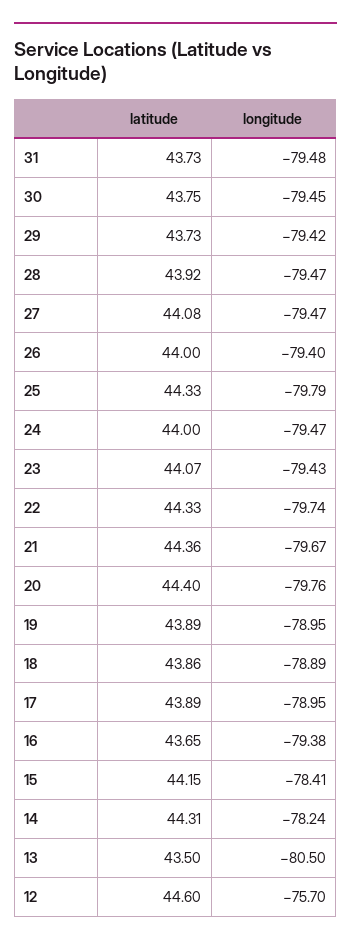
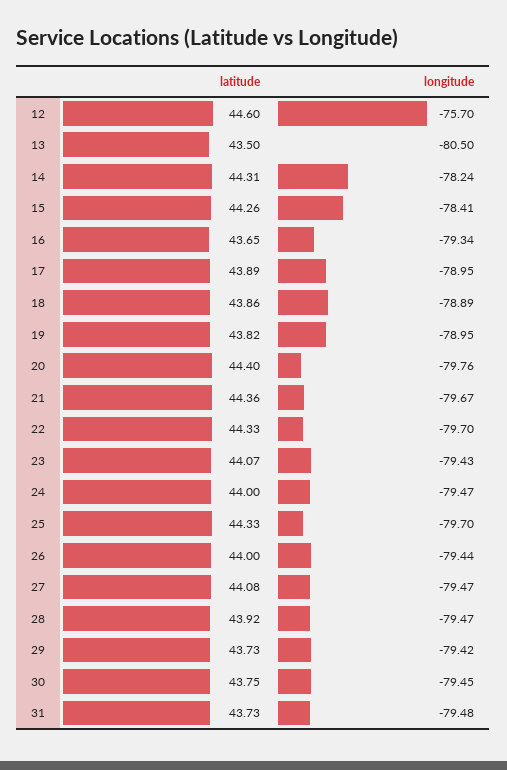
  {
    "latitude": {
      "31": 43.73,
      "30": 43.75,
      "29": 43.73,
      "28": 43.92,
      "27": 44.08,
      "26": 44,
      "25": 44.33,
      "24": 44,
      "23": 44.07,
      "22": 44.33,
      "21": 44.36,
      "20": 44.4,
-     "19": 43.89,
+     "19": 43.82,
      "18": 43.86,
      "17": 43.89,
      "16": 43.65,
-     "15": 44.15,
+     "15": 44.26,
      "14": 44.31,
      "13": 43.5,
      "12": 44.6
    },
    "longitude": {
      "31": -79.48,
      "30": -79.45,
      "29": -79.42,
      "28": -79.47,
      "27": -79.47,
-     "26": -79.4,
+     "26": -79.44,
-     "25": -79.79,
+     "25": -79.7,
      "24": -79.47,
      "23": -79.43,
-     "22": -79.74,
+     "22": -79.7,
      "21": -79.67,
      "20": -79.76,
      "19": -78.95,
      "18": -78.89,
      "17": -78.95,
-     "16": -79.38,
+     "16": -79.34,
      "15": -78.41,
      "14": -78.24,
      "13": -80.5,
      "12": -75.7
    }
  }

